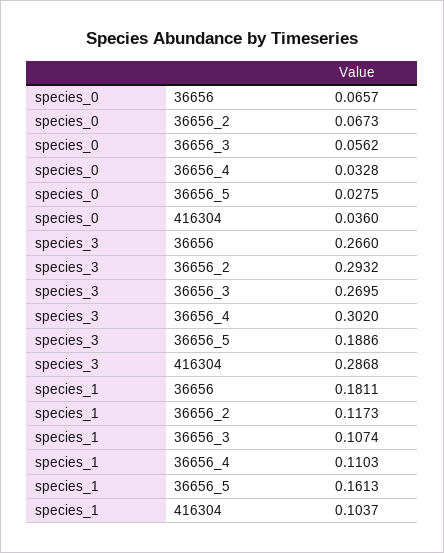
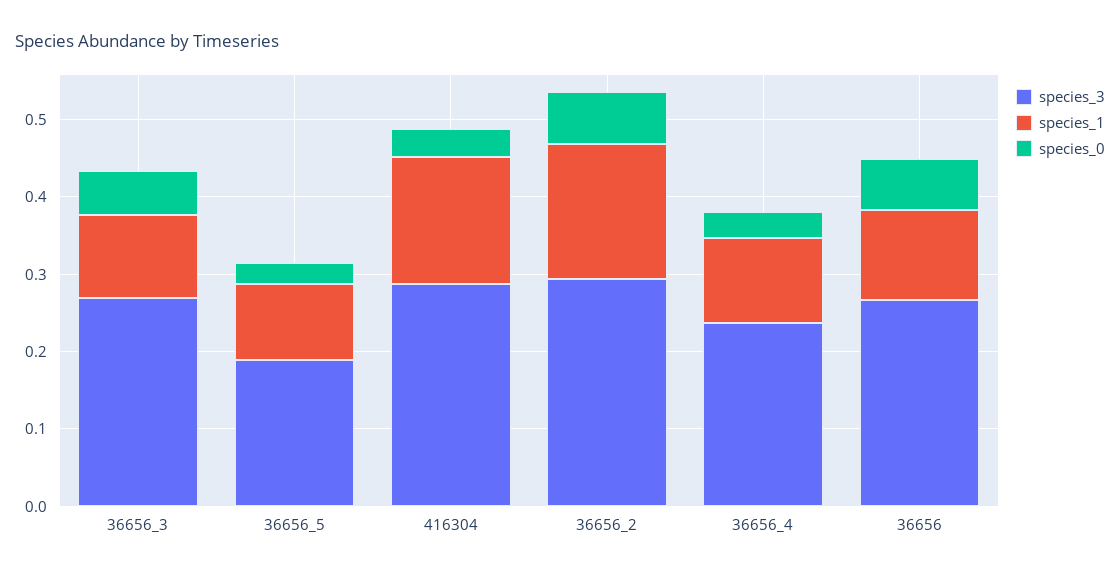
  {
    "species_0": {
      "36656": 0.0657,
      "36656_2": 0.0673,
      "36656_3": 0.0562,
      "36656_4": 0.0328,
      "36656_5": 0.0275,
      "416304": 0.036
    },
    "species_3": {
      "36656": 0.266,
      "36656_2": 0.2932,
      "36656_3": 0.2695,
-     "36656_4": 0.302,
+     "36656_4": 0.24,
      "36656_5": 0.1886,
      "416304": 0.2868
    },
    "species_1": {
-     "36656": 0.1811,
+     "36656": 0.12,
-     "36656_2": 0.1173,
+     "36656_2": 0.18,
      "36656_3": 0.1074,
      "36656_4": 0.1103,
-     "36656_5": 0.1613,
+     "36656_5": 0.1,
-     "416304": 0.1037
+     "416304": 0.16
    }
  }

